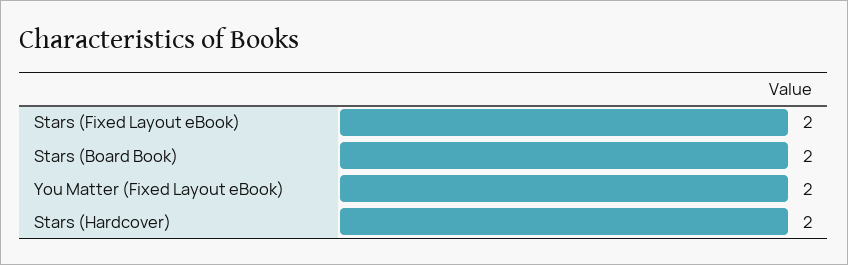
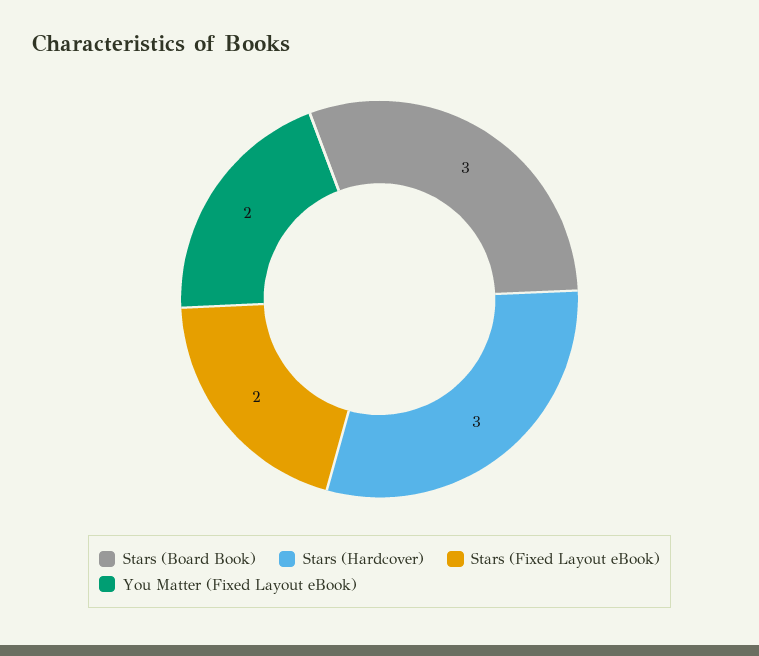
  {
    "Stars (Fixed Layout eBook)": 2,
-   "Stars (Board Book)": 2,
+   "Stars (Board Book)": 3,
    "You Matter (Fixed Layout eBook)": 2,
-   "Stars (Hardcover)": 2
+   "Stars (Hardcover)": 3
  }

